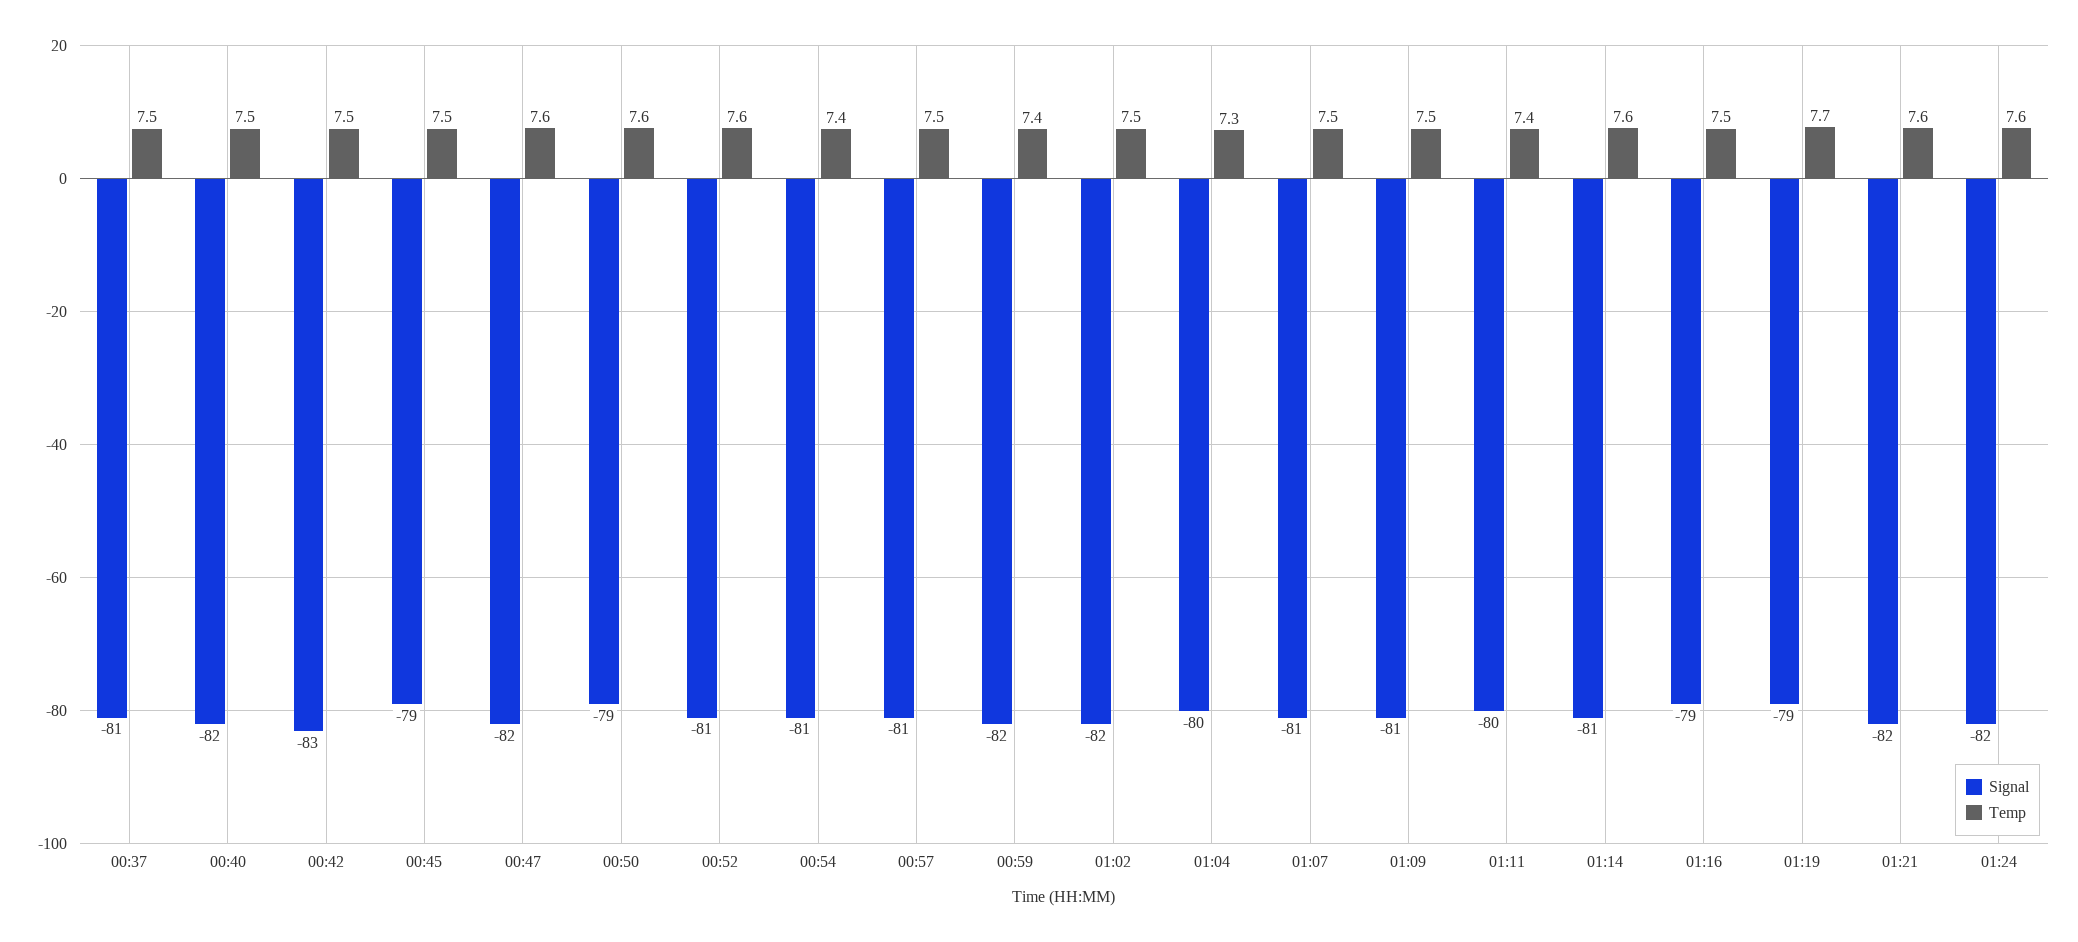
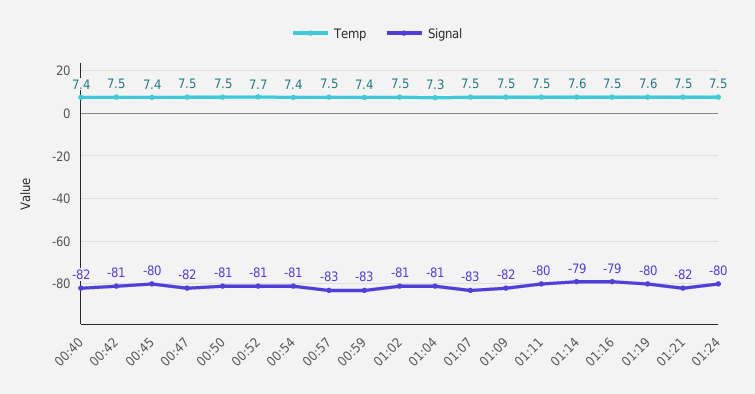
  {
    "Signal": {
-     "00:37": -81,
      "00:40": -82,
-     "00:42": -83,
+     "00:42": -81,
-     "00:45": -79,
+     "00:45": -80,
      "00:47": -82,
-     "00:50": -79,
+     "00:50": -81,
      "00:52": -81,
      "00:54": -81,
-     "00:57": -81,
+     "00:57": -83,
-     "00:59": -82,
+     "00:59": -83,
-     "01:02": -82,
+     "01:02": -81,
-     "01:04": -80,
+     "01:04": -81,
-     "01:07": -81,
+     "01:07": -83,
-     "01:09": -81,
+     "01:09": -82,
      "01:11": -80,
-     "01:14": -81,
+     "01:14": -79,
      "01:16": -79,
-     "01:19": -79,
+     "01:19": -80,
      "01:21": -82,
-     "01:24": -82
+     "01:24": -80
    },
    "Temp": {
-     "00:37": 7.5,
-     "00:40": 7.5,
+     "00:40": 7.4,
      "00:42": 7.5,
-     "00:45": 7.5,
+     "00:45": 7.4,
-     "00:47": 7.6,
+     "00:47": 7.5,
-     "00:50": 7.6,
+     "00:50": 7.5,
-     "00:52": 7.6,
+     "00:52": 7.7,
      "00:54": 7.4,
      "00:57": 7.5,
      "00:59": 7.4,
      "01:02": 7.5,
      "01:04": 7.3,
      "01:07": 7.5,
      "01:09": 7.5,
-     "01:11": 7.4,
+     "01:11": 7.5,
      "01:14": 7.6,
      "01:16": 7.5,
-     "01:19": 7.7,
+     "01:19": 7.6,
-     "01:21": 7.6,
+     "01:21": 7.5,
-     "01:24": 7.6
+     "01:24": 7.5
    }
  }

